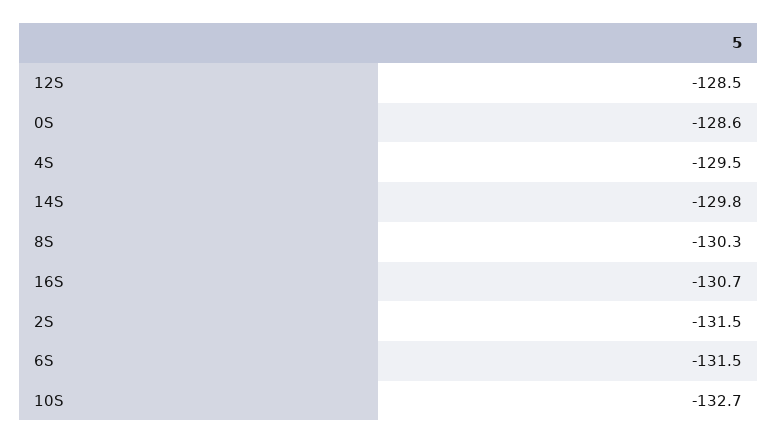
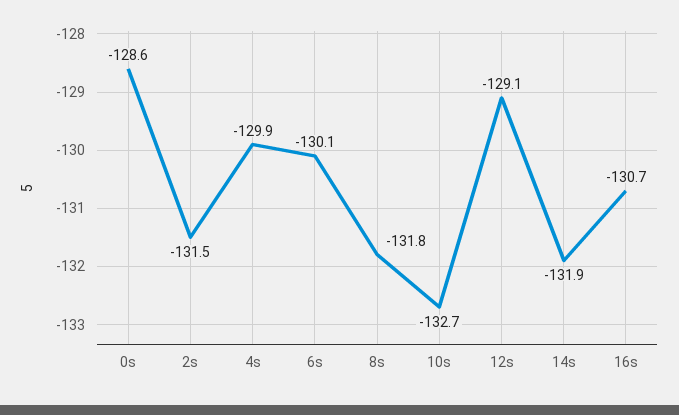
  {
-   "12S": -128.5,
+   "12S": -129.1,
    "0S": -128.6,
-   "4S": -129.5,
+   "4S": -129.9,
-   "14S": -129.8,
+   "14S": -131.9,
-   "8S": -130.3,
+   "8S": -131.8,
    "16S": -130.7,
    "2S": -131.5,
-   "6S": -131.5,
+   "6S": -130.1,
    "10S": -132.7
  }

